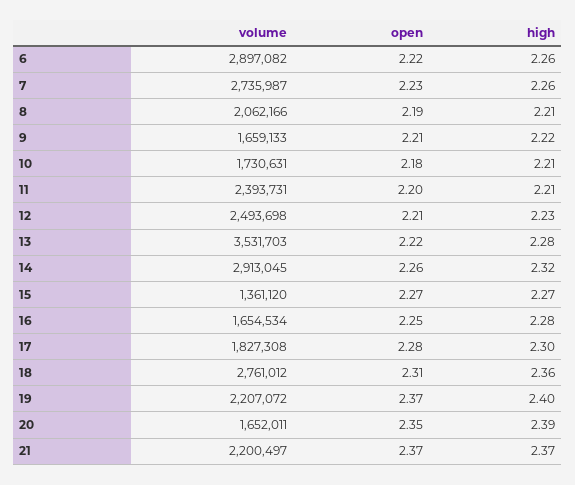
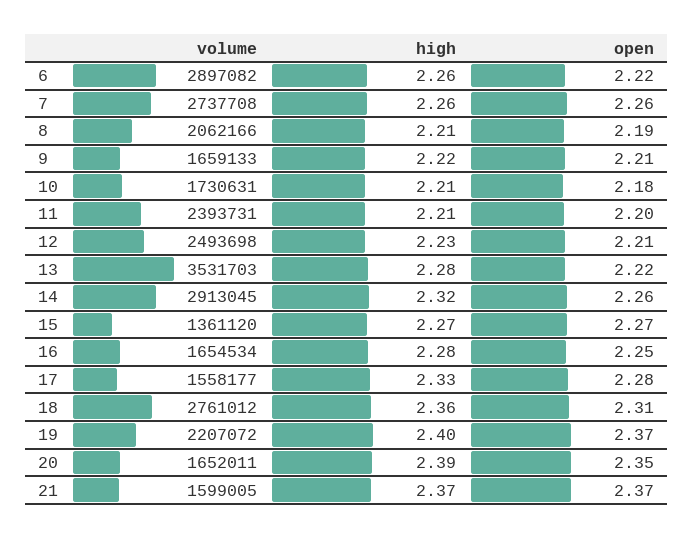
  {
    "volume": {
      "6": 2897082,
-     "7": 2735987,
+     "7": 2737708,
      "8": 2062166,
      "9": 1659133,
      "10": 1730631,
      "11": 2393731,
      "12": 2493698,
      "13": 3531703,
      "14": 2913045,
      "15": 1361120,
      "16": 1654534,
-     "17": 1827308,
+     "17": 1558177,
      "18": 2761012,
      "19": 2207072,
      "20": 1652011,
-     "21": 2200497
+     "21": 1599005
    },
    "open": {
      "6": 2.22,
-     "7": 2.23,
+     "7": 2.26,
      "8": 2.19,
      "9": 2.21,
      "10": 2.18,
      "11": 2.2,
      "12": 2.21,
      "13": 2.22,
      "14": 2.26,
      "15": 2.27,
      "16": 2.25,
      "17": 2.28,
      "18": 2.31,
      "19": 2.37,
      "20": 2.35,
      "21": 2.37
    },
    "high": {
      "6": 2.26,
      "7": 2.26,
      "8": 2.21,
      "9": 2.22,
      "10": 2.21,
      "11": 2.21,
      "12": 2.23,
      "13": 2.28,
      "14": 2.32,
      "15": 2.27,
      "16": 2.28,
-     "17": 2.3,
+     "17": 2.33,
      "18": 2.36,
      "19": 2.4,
      "20": 2.39,
      "21": 2.37
    }
  }

